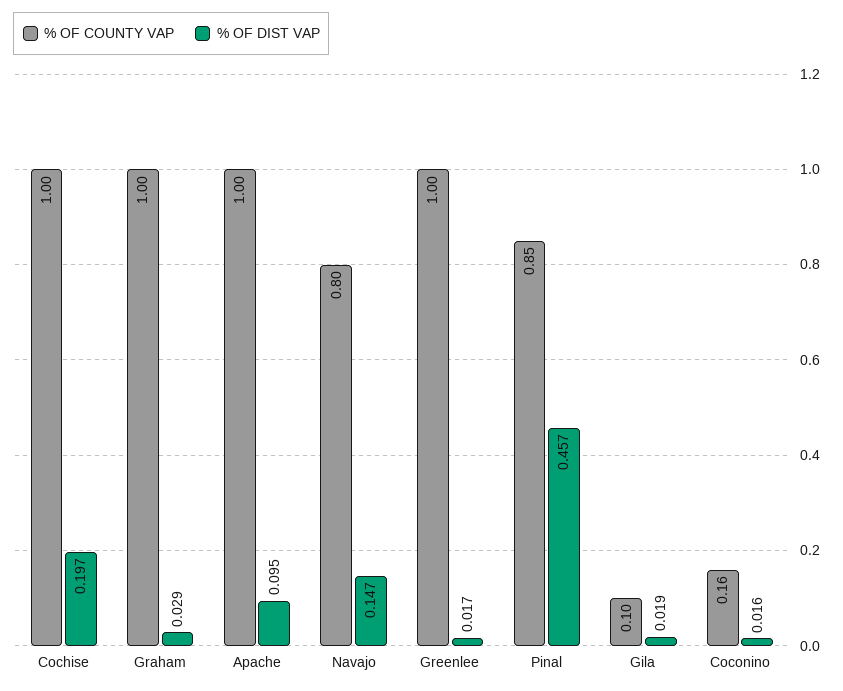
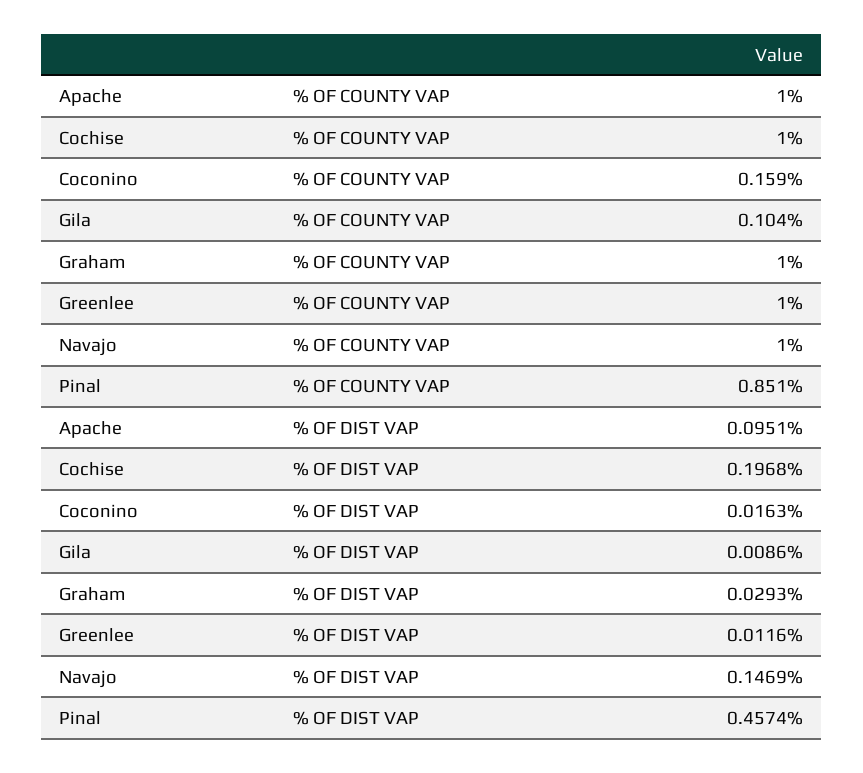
  {
    "% OF COUNTY VAP": {
      "Cochise": 1,
      "Graham": 1,
      "Apache": 1,
-     "Navajo": 0.8,
+     "Navajo": 1,
      "Greenlee": 1,
      "Pinal": 0.851,
      "Gila": 0.104,
      "Coconino": 0.159
    },
    "% OF DIST VAP": {
      "Cochise": 0.1968,
      "Graham": 0.0293,
      "Apache": 0.0951,
      "Navajo": 0.1469,
-     "Greenlee": 0.017,
+     "Greenlee": 0.0116,
      "Pinal": 0.4574,
-     "Gila": 0.019,
+     "Gila": 0.0086,
      "Coconino": 0.0163
    }
  }

